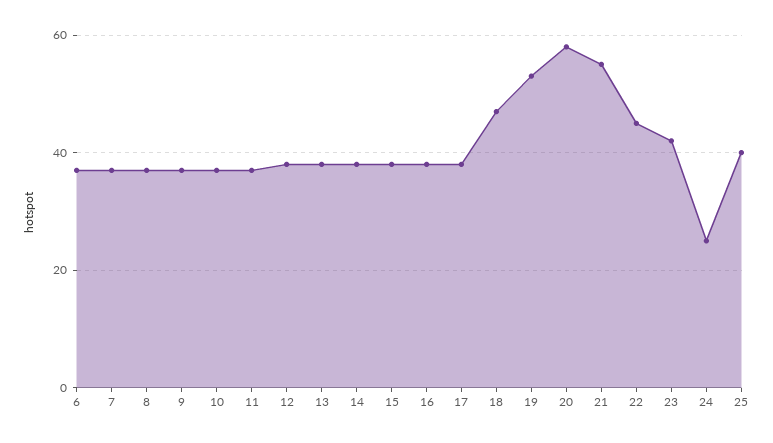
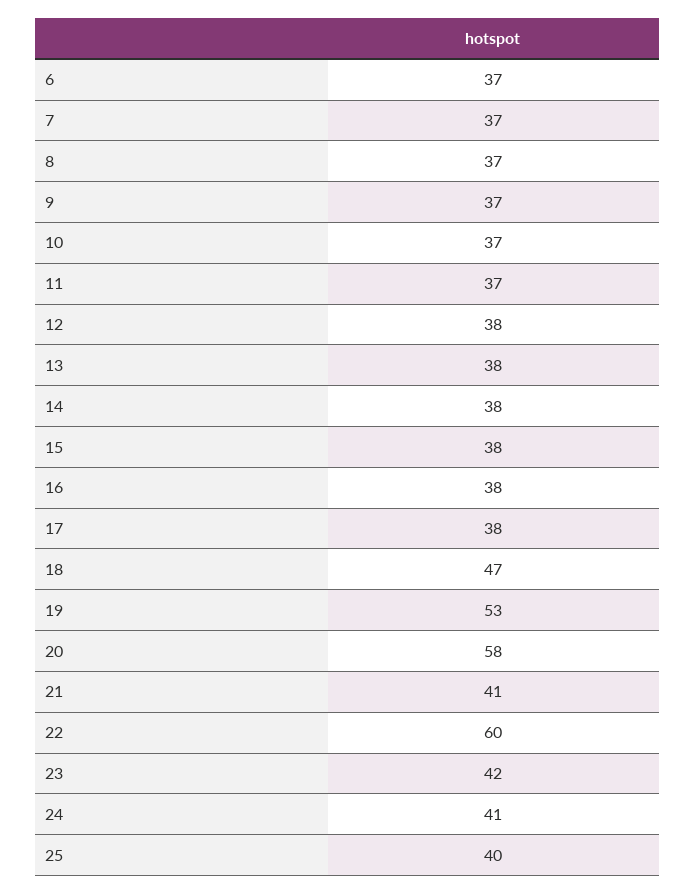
  {
    "6": 37,
    "7": 37,
    "8": 37,
    "9": 37,
    "10": 37,
    "11": 37,
    "12": 38,
    "13": 38,
    "14": 38,
    "15": 38,
    "16": 38,
    "17": 38,
    "18": 47,
    "19": 53,
    "20": 58,
-   "21": 55,
+   "21": 41,
-   "22": 45,
+   "22": 60,
    "23": 42,
-   "24": 25,
+   "24": 41,
    "25": 40
  }

